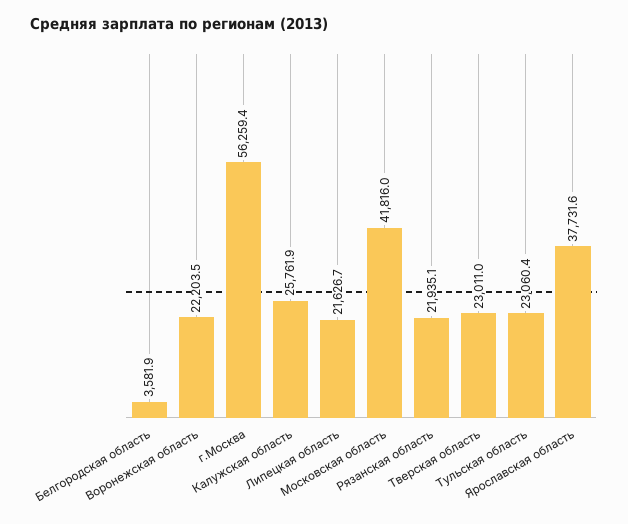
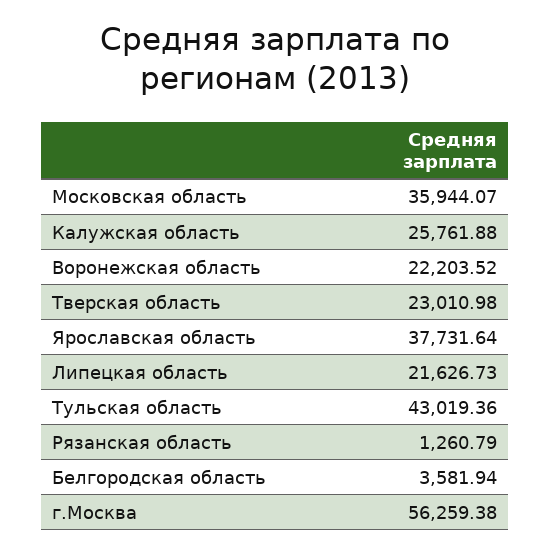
  {
    "Белгородская область": 3581.94,
    "Воронежская область": 22203.52,
    "г.Москва": 56259.38,
    "Калужская область": 25761.88,
    "Липецкая область": 21626.73,
-   "Московская область": 41816,
+   "Московская область": 35944.07,
-   "Рязанская область": 21935.1,
+   "Рязанская область": 1260.79,
    "Тверская область": 23010.98,
-   "Тульская область": 23060.4,
+   "Тульская область": 43019.36,
    "Ярославская область": 37731.64
  }

